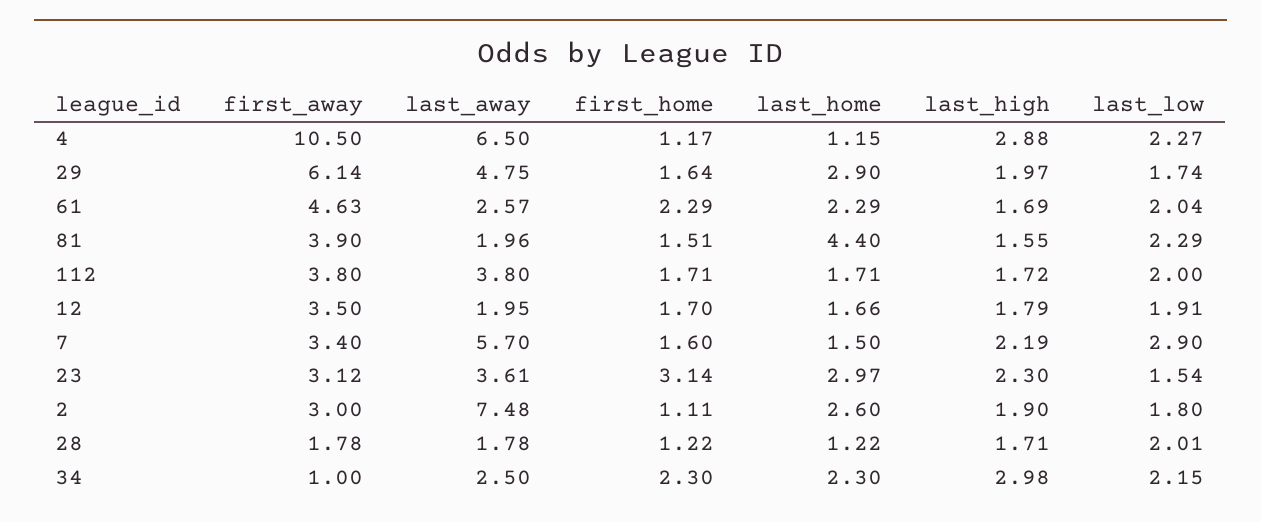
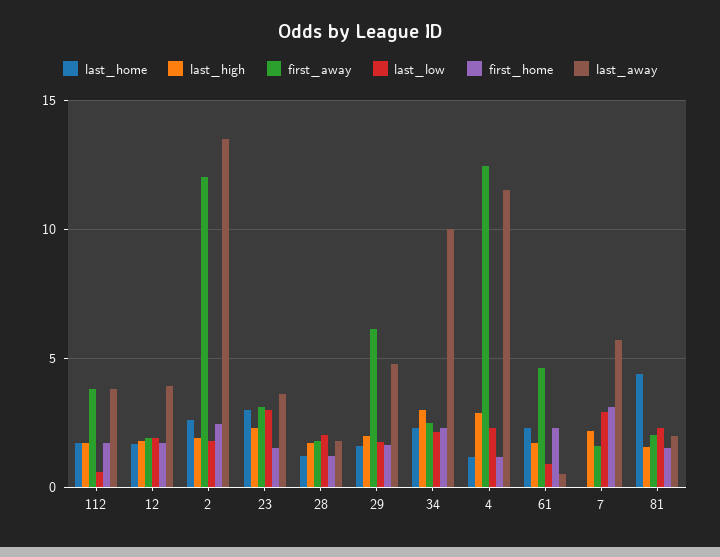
  {
    "first_away": {
-     "4": 10.5,
+     "4": 12.5,
      "29": 6.14,
      "61": 4.63,
-     "81": 3.9,
+     "81": 2,
      "112": 3.8,
-     "12": 3.5,
+     "12": 2,
-     "7": 3.4,
+     "7": 1.5,
      "23": 3.12,
-     "2": 3,
+     "2": 12,
      "28": 1.78,
-     "34": 1
+     "34": 2.5
    },
    "last_away": {
-     "4": 6.5,
+     "4": 11.5,
      "29": 4.75,
-     "61": 2.57,
+     "61": 0.5,
      "81": 1.96,
      "112": 3.8,
-     "12": 1.95,
+     "12": 4,
      "7": 5.7,
      "23": 3.61,
-     "2": 7.48,
+     "2": 13.5,
      "28": 1.78,
-     "34": 2.5
+     "34": 10
    },
    "first_home": {
      "4": 1.17,
      "29": 1.64,
      "61": 2.29,
      "81": 1.51,
      "112": 1.71,
      "12": 1.7,
-     "7": 1.6,
+     "7": 3,
-     "23": 3.14,
+     "23": 1.5,
-     "2": 1.11,
+     "2": 2.5,
      "28": 1.22,
      "34": 2.3
    },
    "last_home": {
      "4": 1.15,
-     "29": 2.9,
+     "29": 1.5,
      "61": 2.29,
      "81": 4.4,
      "112": 1.71,
      "12": 1.66,
-     "7": 1.5,
+     "7": 0,
      "23": 2.97,
      "2": 2.6,
      "28": 1.22,
      "34": 2.3
    },
    "last_high": {
      "4": 2.88,
      "29": 1.97,
      "61": 1.69,
      "81": 1.55,
      "112": 1.72,
      "12": 1.79,
      "7": 2.19,
      "23": 2.3,
      "2": 1.9,
      "28": 1.71,
      "34": 2.98
    },
    "last_low": {
      "4": 2.27,
      "29": 1.74,
-     "61": 2.04,
+     "61": 1,
      "81": 2.29,
-     "112": 2,
+     "112": 0.5,
      "12": 1.91,
      "7": 2.9,
-     "23": 1.54,
+     "23": 3,
      "2": 1.8,
      "28": 2.01,
      "34": 2.15
    }
  }

